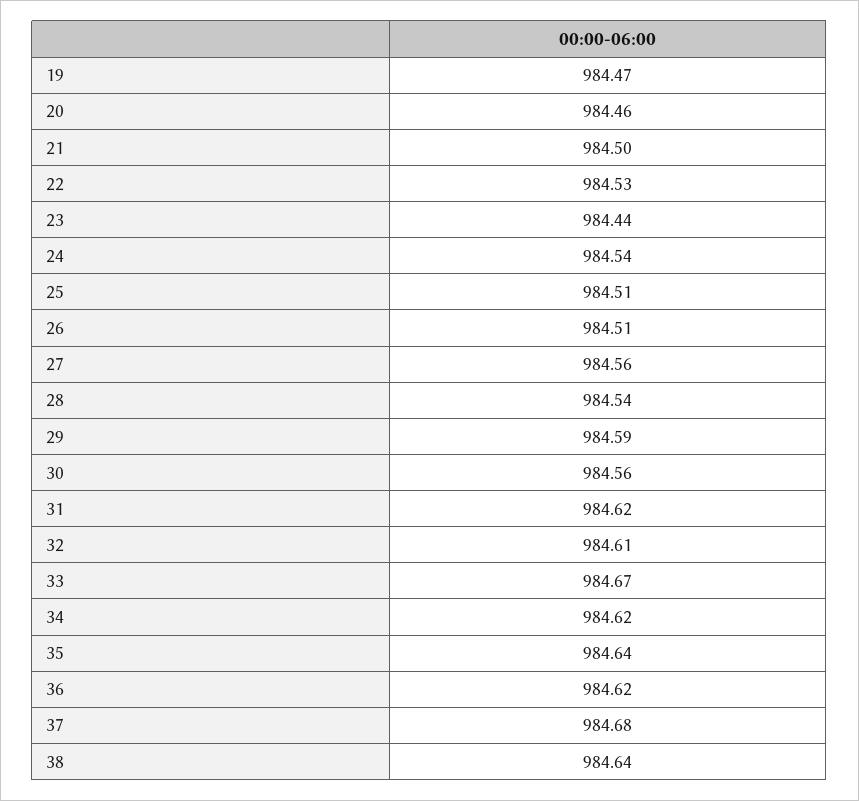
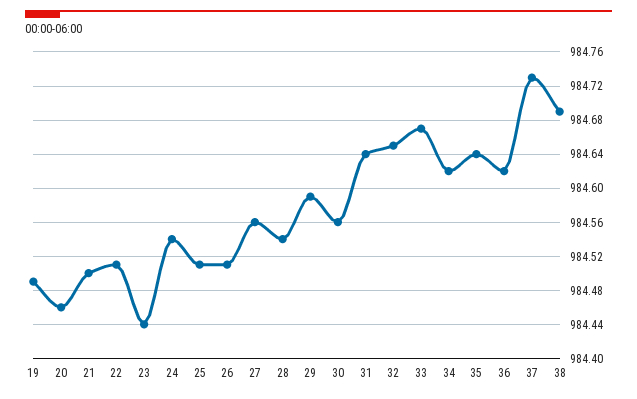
  {
-   "19": 984.47,
+   "19": 984.49,
    "20": 984.46,
    "21": 984.5,
-   "22": 984.53,
+   "22": 984.51,
    "23": 984.44,
    "24": 984.54,
    "25": 984.51,
    "26": 984.51,
    "27": 984.56,
    "28": 984.54,
    "29": 984.59,
    "30": 984.56,
-   "31": 984.62,
+   "31": 984.64,
-   "32": 984.61,
+   "32": 984.65,
    "33": 984.67,
    "34": 984.62,
    "35": 984.64,
    "36": 984.62,
-   "37": 984.68,
+   "37": 984.73,
-   "38": 984.64
+   "38": 984.69
  }

